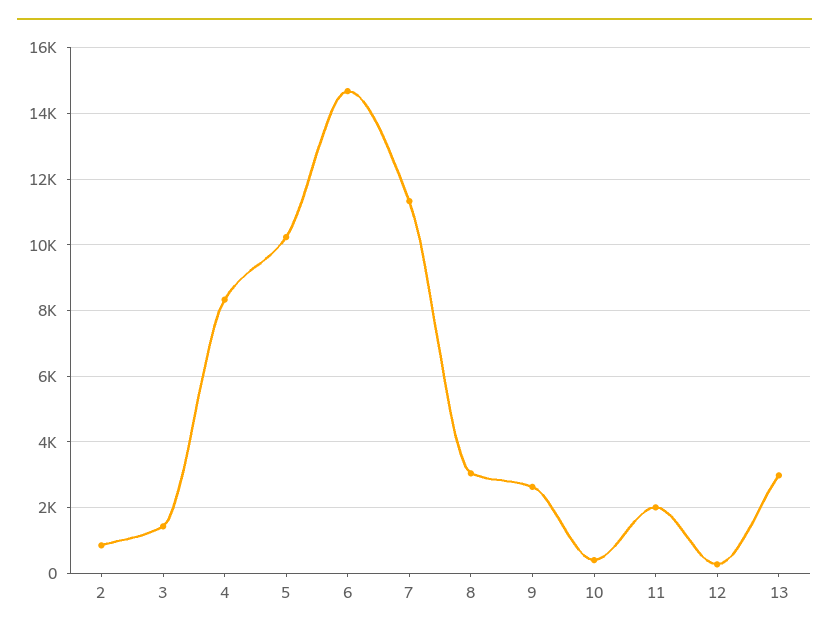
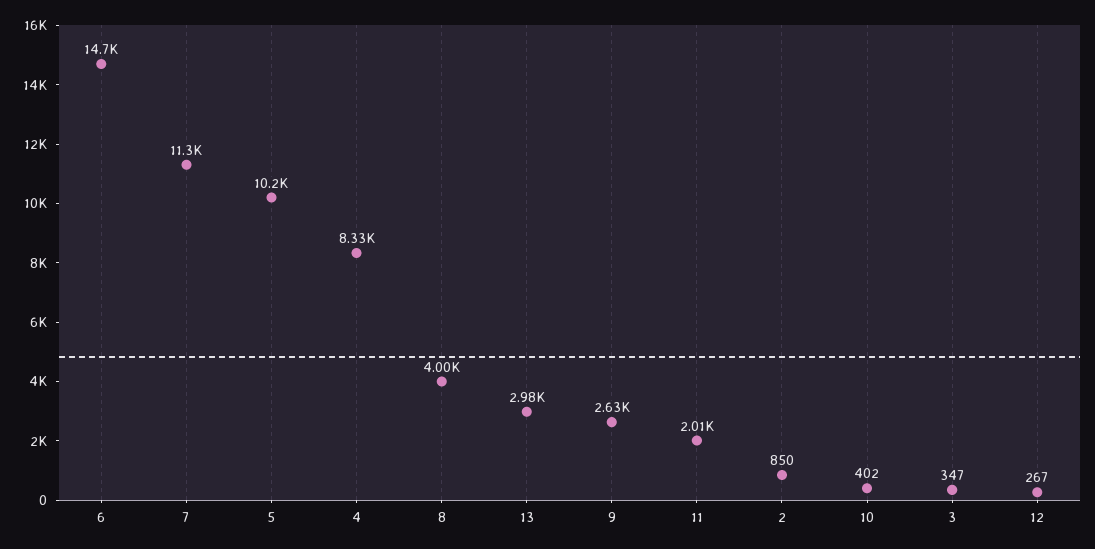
  {
    "2": 850,
-   "3": 1400,
+   "3": 347,
    "4": 8330,
    "5": 10200,
    "6": 14700,
    "7": 11300,
-   "8": 3000,
+   "8": 4000,
    "9": 2630,
    "10": 402,
    "11": 2010,
    "12": 267,
    "13": 2980
  }

